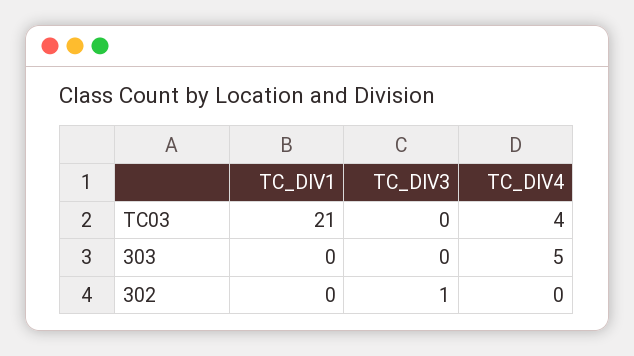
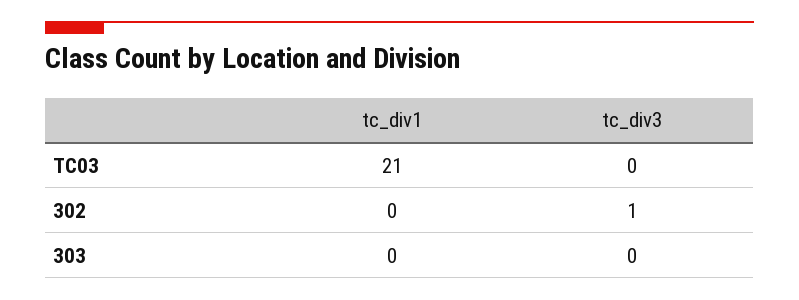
  {
    "TC_DIV1": {
      "TC03": 21,
      "303": 0,
      "302": 0
    },
    "TC_DIV3": {
      "TC03": 0,
      "303": 0,
      "302": 1
-   },
+   }
-   "TC_DIV4": {
-     "TC03": 4,
-     "303": 5,
-     "302": 0
-   }
  }

